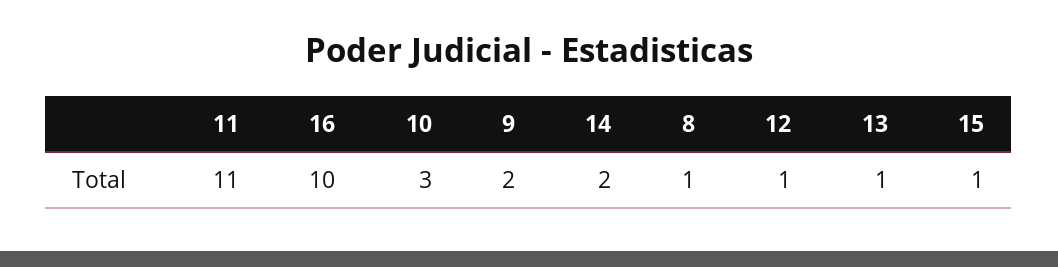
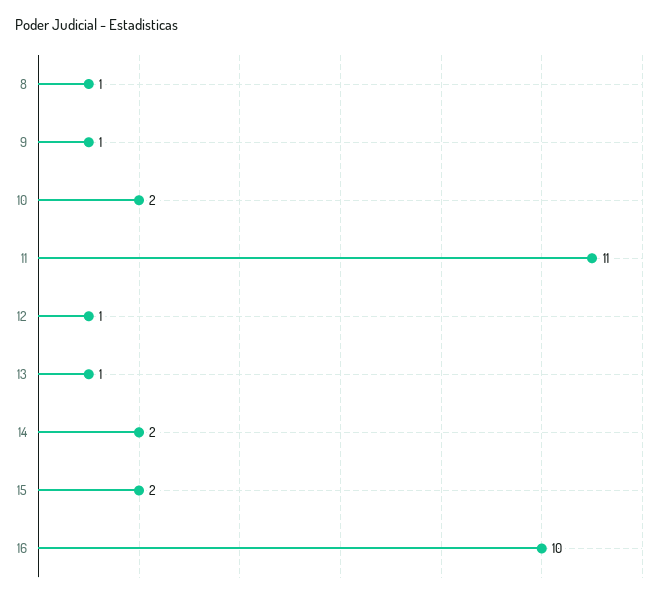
  {
    "11": 11,
    "16": 10,
-   "10": 3,
+   "10": 2,
-   "9": 2,
+   "9": 1,
    "14": 2,
    "8": 1,
    "12": 1,
    "13": 1,
-   "15": 1
+   "15": 2
  }

